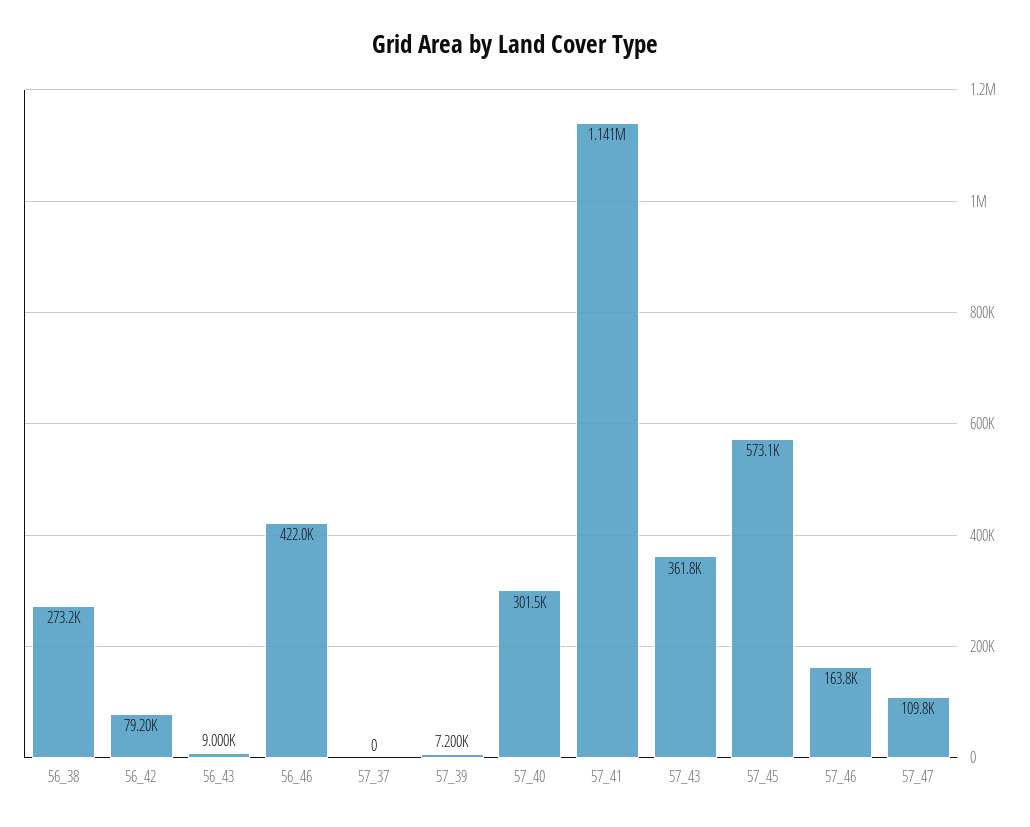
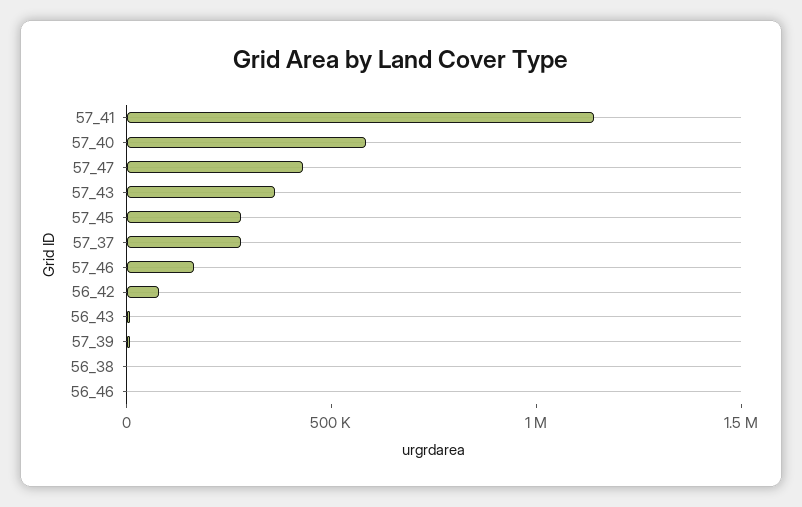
  {
-   "56_38": 273200,
+   "56_38": 0,
    "56_42": 79200,
    "56_43": 9000,
-   "56_46": 422000,
+   "56_46": 0,
-   "57_37": 0,
+   "57_37": 300000,
    "57_39": 7200,
-   "57_40": 301500,
+   "57_40": 600000,
    "57_41": 1141000,
    "57_43": 361800,
-   "57_45": 573100,
+   "57_45": 300000,
    "57_46": 163800,
-   "57_47": 109800
+   "57_47": 400000
  }

